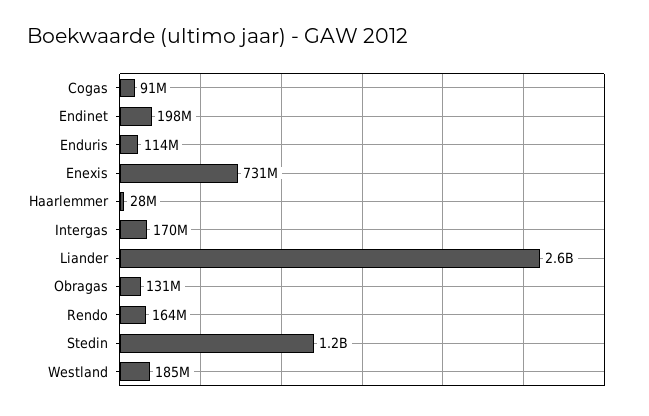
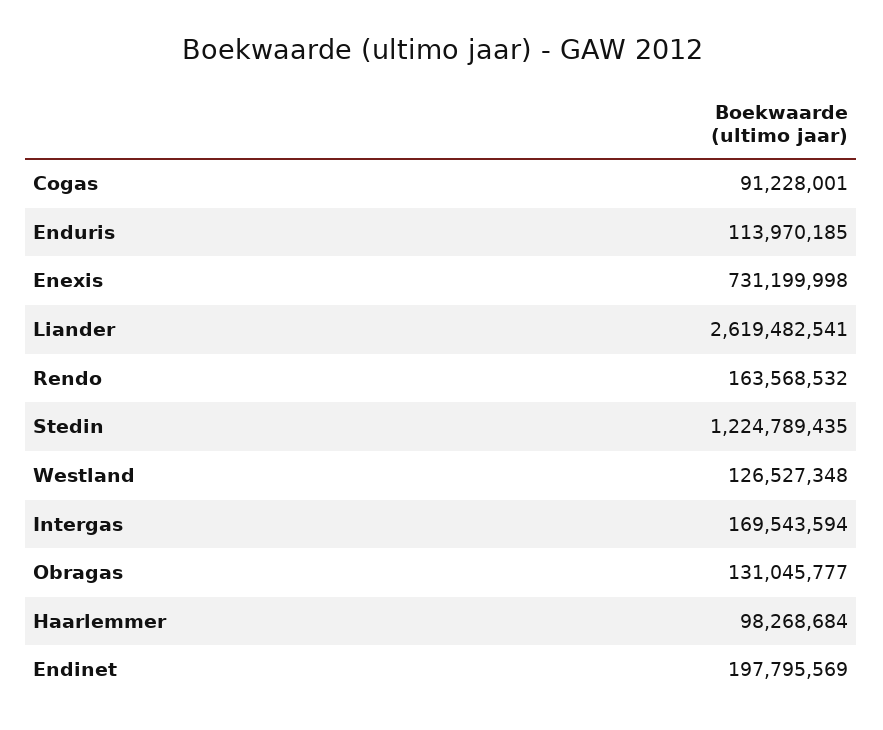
  {
    "Cogas": 91228001,
    "Endinet": 197795569,
    "Enduris": 113970185,
    "Enexis": 731199998,
-   "Haarlemmer": 28000000,
+   "Haarlemmer": 98268684,
    "Intergas": 169543594,
    "Liander": 2619482541,
    "Obragas": 131045777,
    "Rendo": 163568532,
    "Stedin": 1224789435,
-   "Westland": 185000000
+   "Westland": 126527348
  }

